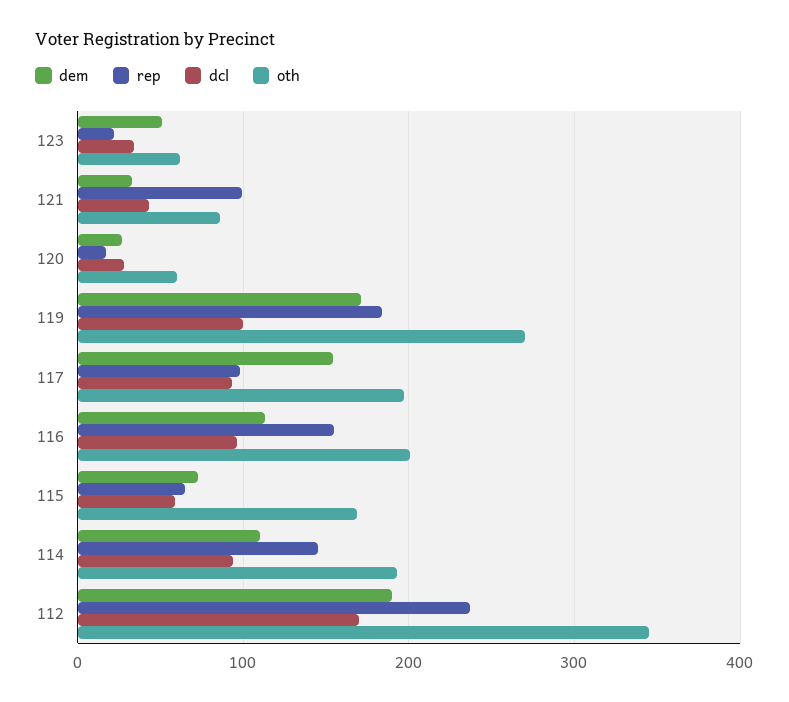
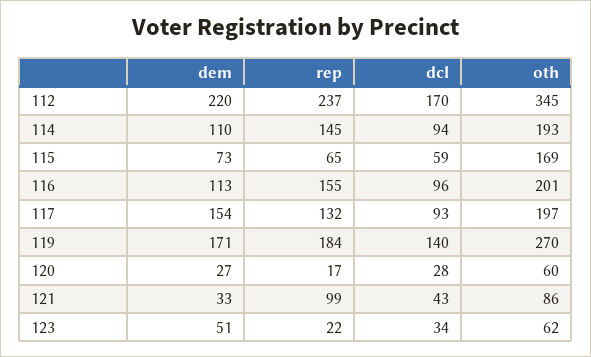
  {
    "dem": {
      "123": 51,
      "121": 33,
      "120": 27,
      "119": 171,
      "117": 154,
      "116": 113,
      "115": 73,
      "114": 110,
-     "112": 190
+     "112": 220
    },
    "rep": {
      "123": 22,
      "121": 99,
      "120": 17,
      "119": 184,
-     "117": 100,
+     "117": 132,
      "116": 155,
      "115": 65,
      "114": 145,
      "112": 237
    },
    "dcl": {
      "123": 34,
      "121": 43,
      "120": 28,
-     "119": 100,
+     "119": 140,
      "117": 93,
      "116": 96,
      "115": 59,
      "114": 94,
      "112": 170
    },
    "oth": {
      "123": 62,
      "121": 86,
      "120": 60,
      "119": 270,
      "117": 197,
      "116": 201,
      "115": 169,
      "114": 193,
      "112": 345
    }
  }

